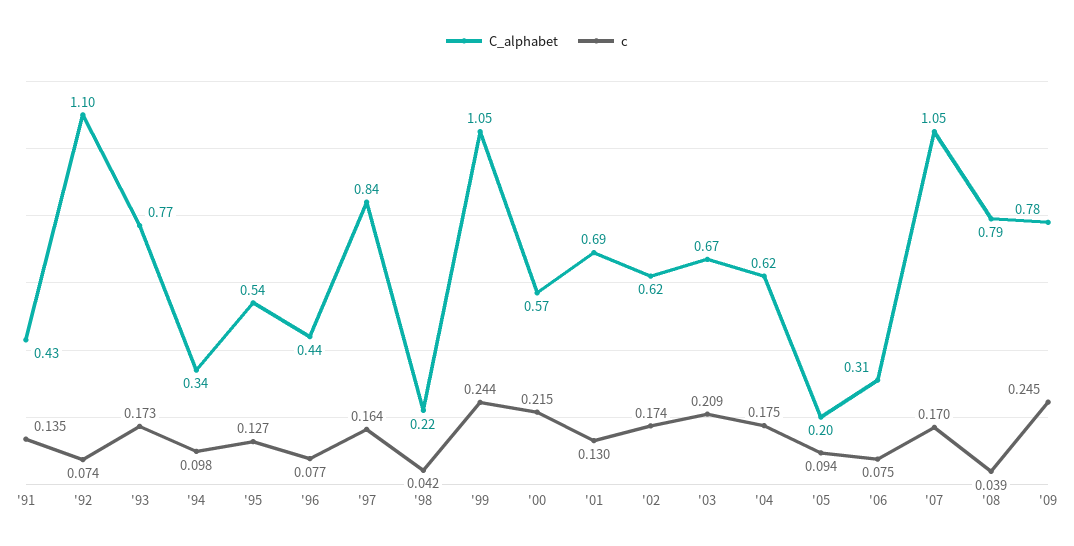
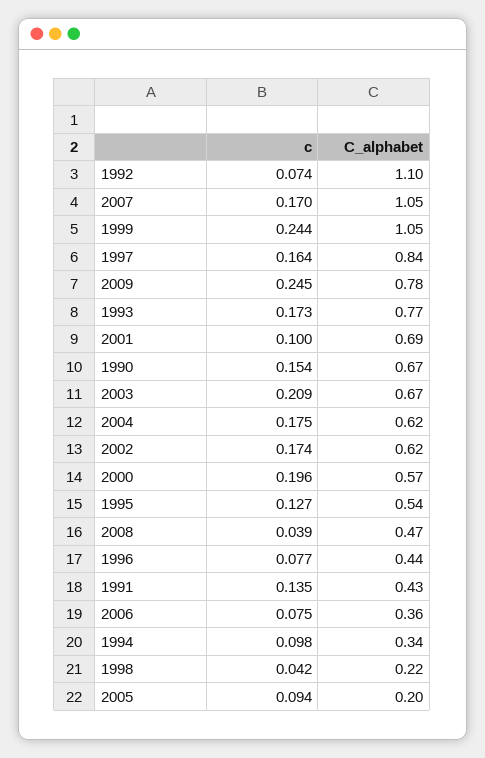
  {
    "C_alphabet": {
      "'91": 0.43,
      "'92": 1.1,
      "'93": 0.77,
      "'94": 0.34,
      "'95": 0.54,
      "'96": 0.44,
      "'97": 0.84,
      "'98": 0.22,
      "'99": 1.05,
      "'00": 0.57,
      "'01": 0.69,
      "'02": 0.62,
      "'03": 0.67,
      "'04": 0.62,
      "'05": 0.2,
-     "'06": 0.31,
+     "'06": 0.36,
      "'07": 1.05,
-     "'08": 0.79,
+     "'08": 0.47,
-     "'09": 0.78
+     "'09": 0.78,
+     "1990": 0.67
    },
    "c": {
      "'91": 0.135,
      "'92": 0.074,
      "'93": 0.173,
      "'94": 0.098,
      "'95": 0.127,
      "'96": 0.077,
      "'97": 0.164,
      "'98": 0.042,
      "'99": 0.244,
-     "'00": 0.215,
+     "'00": 0.196,
-     "'01": 0.13,
+     "'01": 0.1,
      "'02": 0.174,
      "'03": 0.209,
      "'04": 0.175,
      "'05": 0.094,
      "'06": 0.075,
      "'07": 0.17,
      "'08": 0.039,
-     "'09": 0.245
+     "'09": 0.245,
+     "1990": 0.154
    }
  }

